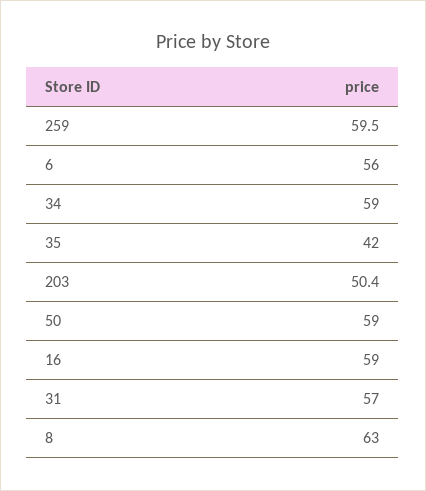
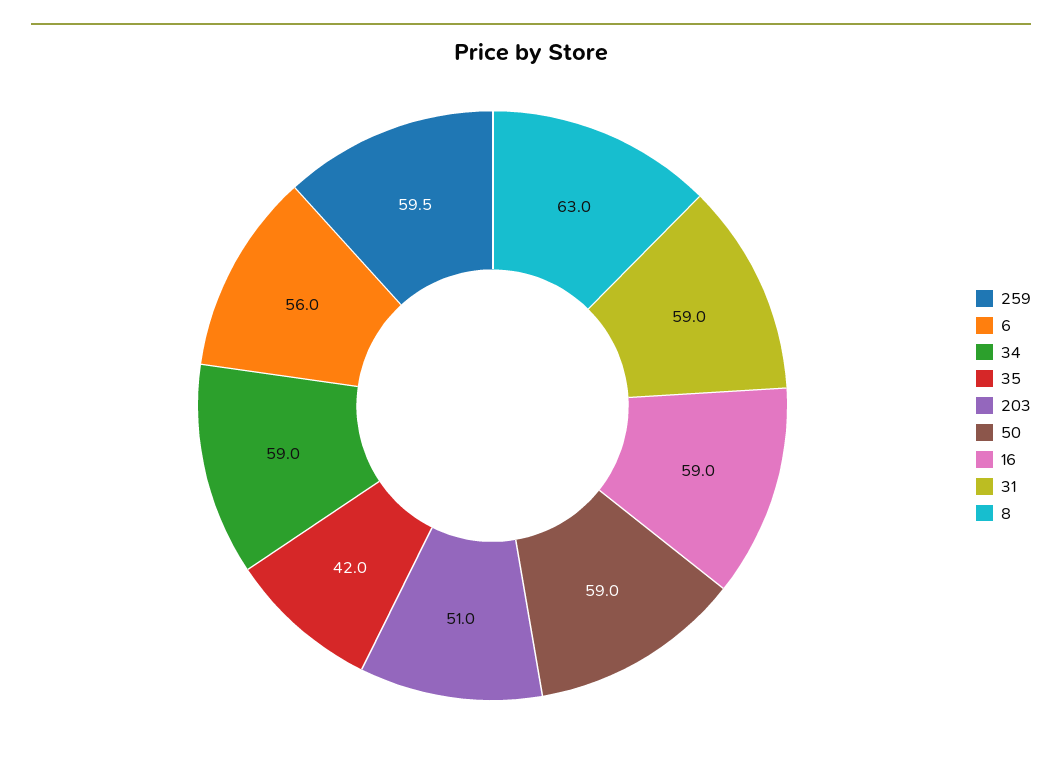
  {
    "259": 59.5,
    "6": 56,
    "34": 59,
    "35": 42,
-   "203": 50.4,
+   "203": 51,
    "50": 59,
    "16": 59,
-   "31": 57,
+   "31": 59,
    "8": 63
  }

